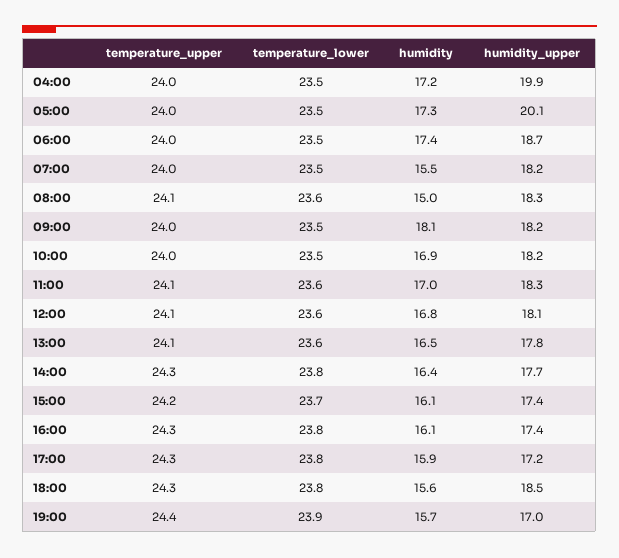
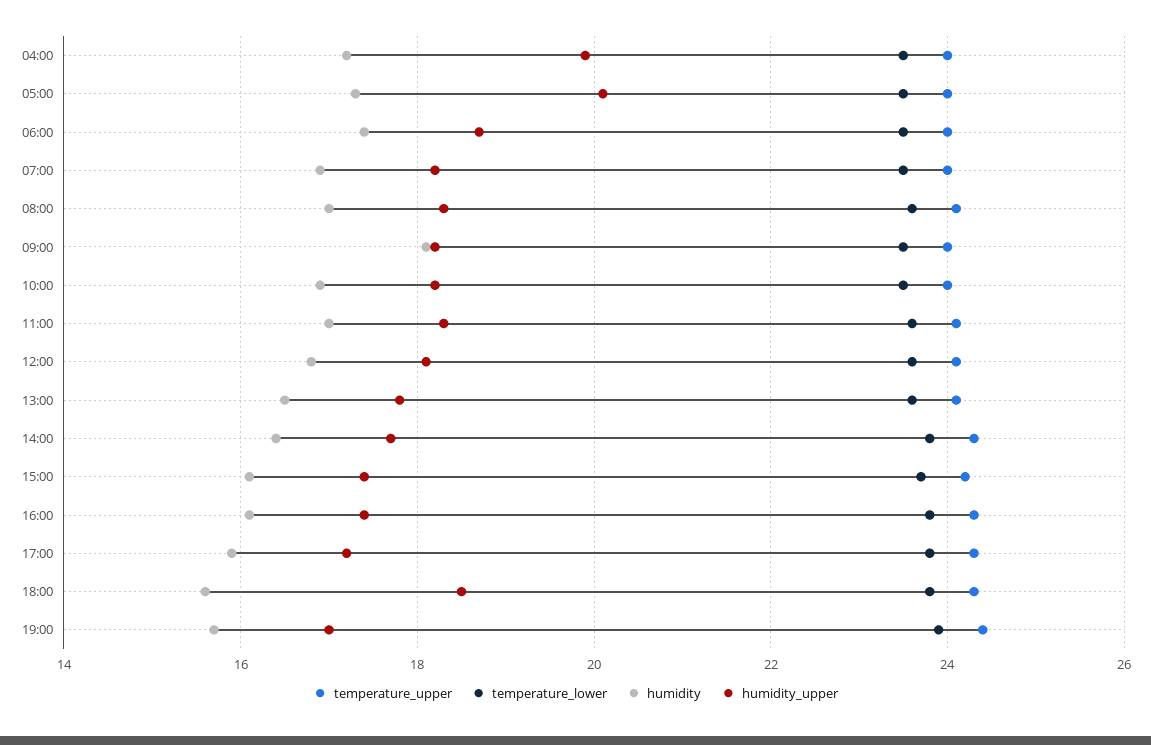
  {
    "temperature_upper": {
      "04:00": 24,
      "05:00": 24,
      "06:00": 24,
      "07:00": 24,
      "08:00": 24.1,
      "09:00": 24,
      "10:00": 24,
      "11:00": 24.1,
      "12:00": 24.1,
      "13:00": 24.1,
      "14:00": 24.3,
      "15:00": 24.2,
      "16:00": 24.3,
      "17:00": 24.3,
      "18:00": 24.3,
      "19:00": 24.4
    },
    "temperature_lower": {
      "04:00": 23.5,
      "05:00": 23.5,
      "06:00": 23.5,
      "07:00": 23.5,
      "08:00": 23.6,
      "09:00": 23.5,
      "10:00": 23.5,
      "11:00": 23.6,
      "12:00": 23.6,
      "13:00": 23.6,
      "14:00": 23.8,
      "15:00": 23.7,
      "16:00": 23.8,
      "17:00": 23.8,
      "18:00": 23.8,
      "19:00": 23.9
    },
    "humidity": {
      "04:00": 17.2,
      "05:00": 17.3,
      "06:00": 17.4,
-     "07:00": 15.5,
+     "07:00": 17,
-     "08:00": 15,
+     "08:00": 17,
      "09:00": 18.1,
      "10:00": 16.9,
      "11:00": 17,
      "12:00": 16.8,
      "13:00": 16.5,
      "14:00": 16.4,
      "15:00": 16.1,
      "16:00": 16.1,
      "17:00": 15.9,
      "18:00": 15.6,
      "19:00": 15.7
    },
    "humidity_upper": {
      "04:00": 19.9,
      "05:00": 20.1,
      "06:00": 18.7,
      "07:00": 18.2,
      "08:00": 18.3,
      "09:00": 18.2,
      "10:00": 18.2,
      "11:00": 18.3,
      "12:00": 18.1,
      "13:00": 17.8,
      "14:00": 17.7,
      "15:00": 17.4,
      "16:00": 17.4,
      "17:00": 17.2,
      "18:00": 18.5,
      "19:00": 17
    }
  }

